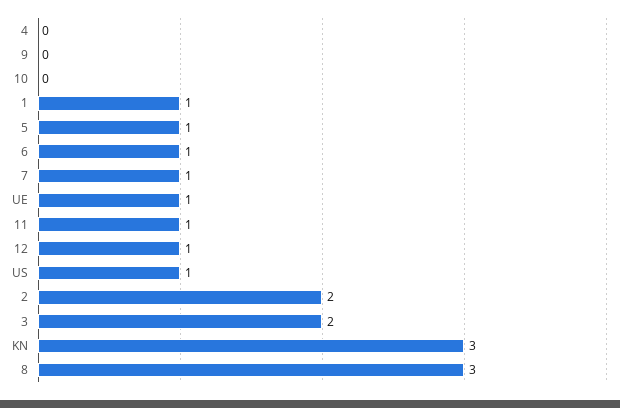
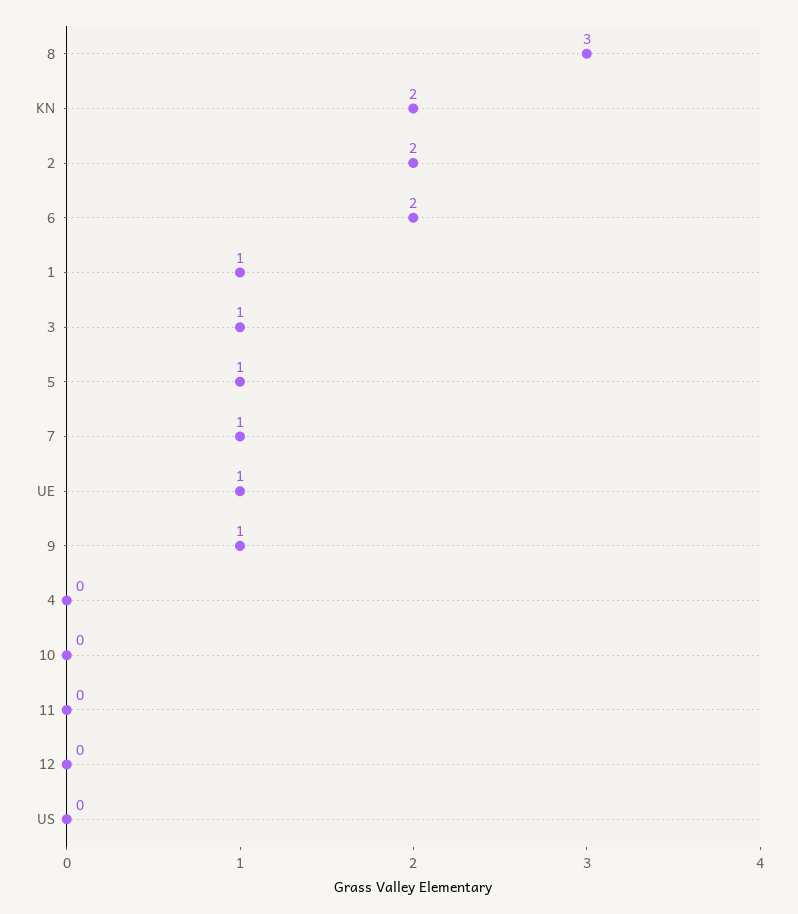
  {
    "4": 0,
-   "9": 0,
+   "9": 1,
    "10": 0,
    "1": 1,
    "5": 1,
-   "6": 1,
+   "6": 2,
    "7": 1,
    "UE": 1,
-   "11": 1,
+   "11": 0,
-   "12": 1,
+   "12": 0,
-   "US": 1,
+   "US": 0,
    "2": 2,
-   "3": 2,
+   "3": 1,
-   "KN": 3,
+   "KN": 2,
    "8": 3
  }

